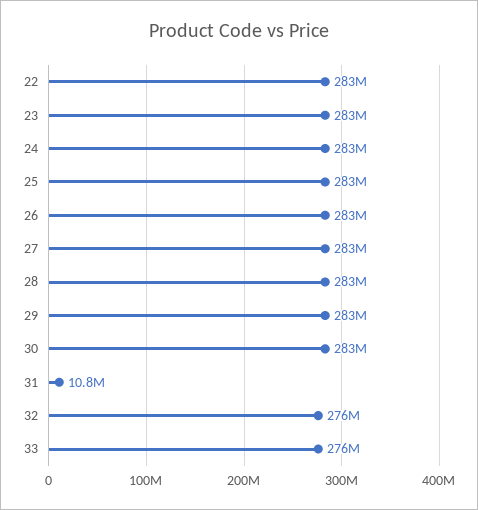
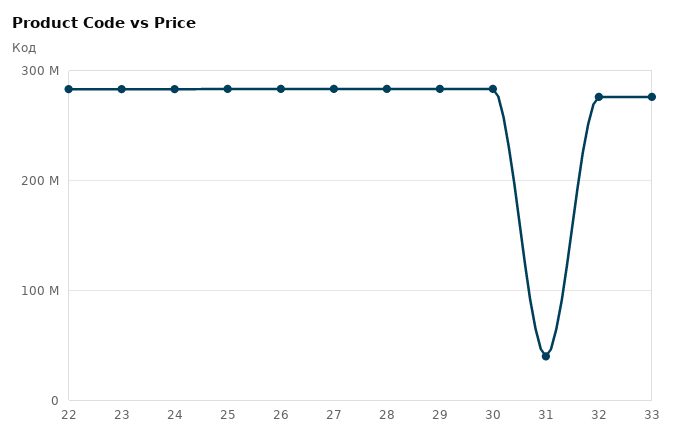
  {
    "22": 283000000,
    "23": 283000000,
    "24": 283000000,
    "25": 283000000,
    "26": 283000000,
    "27": 283000000,
    "28": 283000000,
    "29": 283000000,
    "30": 283000000,
-   "31": 10800000,
+   "31": 40000000,
    "32": 276000000,
    "33": 276000000
  }

